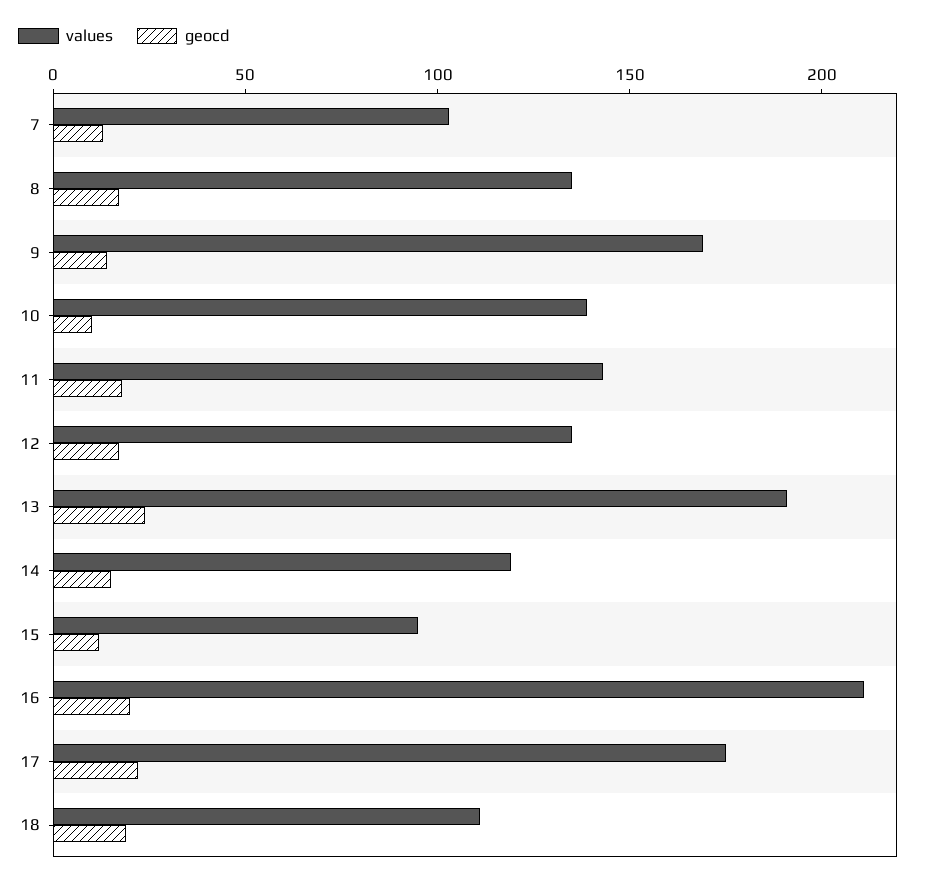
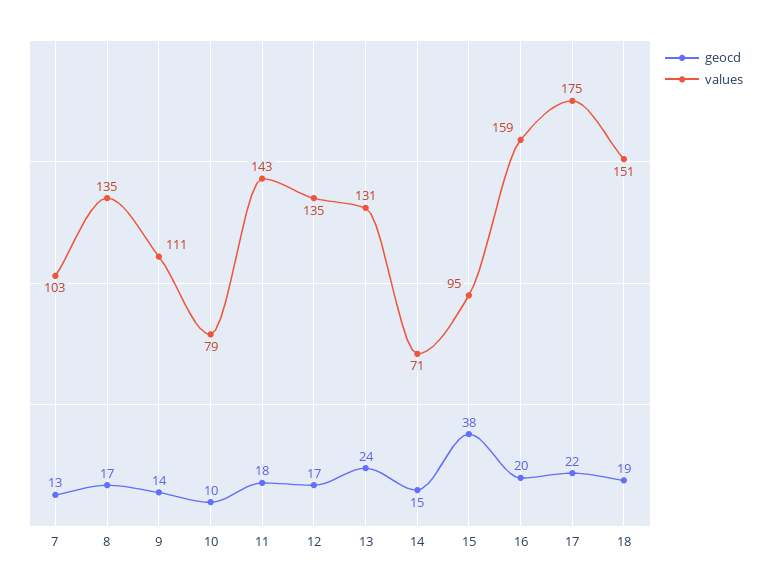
  {
    "values": {
      "7": 103,
      "8": 135,
-     "9": 170,
+     "9": 111,
-     "10": 140,
+     "10": 79,
      "11": 143,
      "12": 135,
-     "13": 190,
+     "13": 131,
-     "14": 120,
+     "14": 71,
      "15": 95,
-     "16": 210,
+     "16": 159,
      "17": 175,
-     "18": 110
+     "18": 151
    },
    "geocd": {
      "7": 13,
      "8": 17,
      "9": 14,
      "10": 10,
      "11": 18,
      "12": 17,
      "13": 24,
      "14": 15,
-     "15": 10,
+     "15": 38,
      "16": 20,
      "17": 22,
      "18": 19
    }
  }

